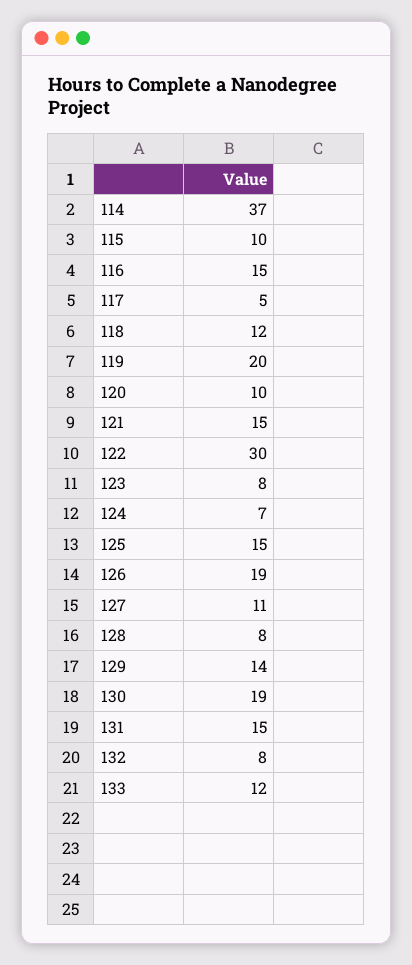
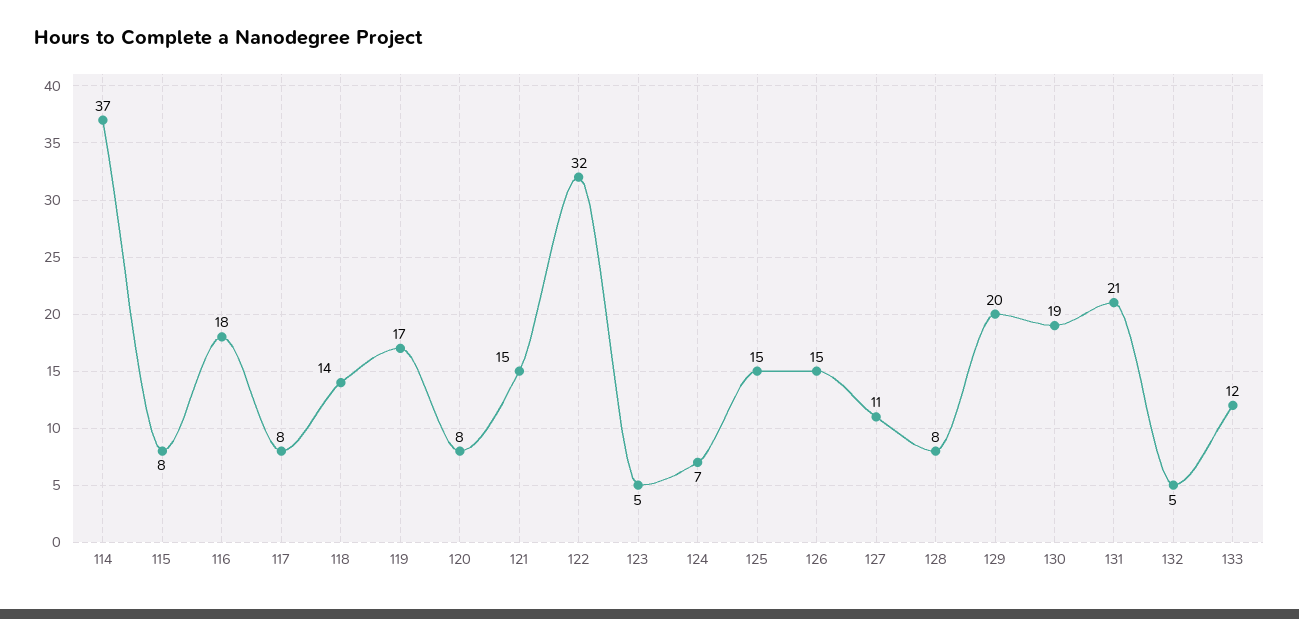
  {
    "114": 37,
-   "115": 10,
+   "115": 8,
-   "116": 15,
+   "116": 18,
-   "117": 5,
+   "117": 8,
-   "118": 12,
+   "118": 14,
-   "119": 20,
+   "119": 17,
-   "120": 10,
+   "120": 8,
    "121": 15,
-   "122": 30,
+   "122": 32,
-   "123": 8,
+   "123": 5,
    "124": 7,
    "125": 15,
-   "126": 19,
+   "126": 15,
    "127": 11,
    "128": 8,
-   "129": 14,
+   "129": 20,
    "130": 19,
-   "131": 15,
+   "131": 21,
-   "132": 8,
+   "132": 5,
    "133": 12
  }

